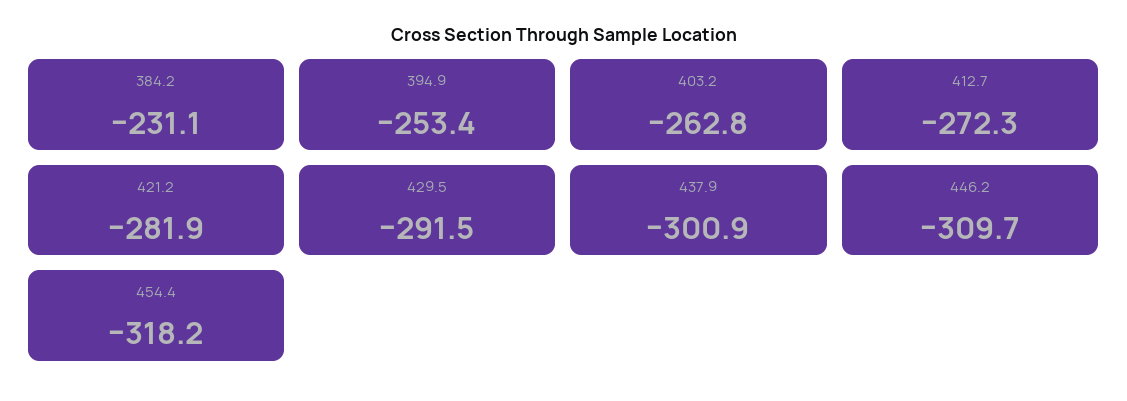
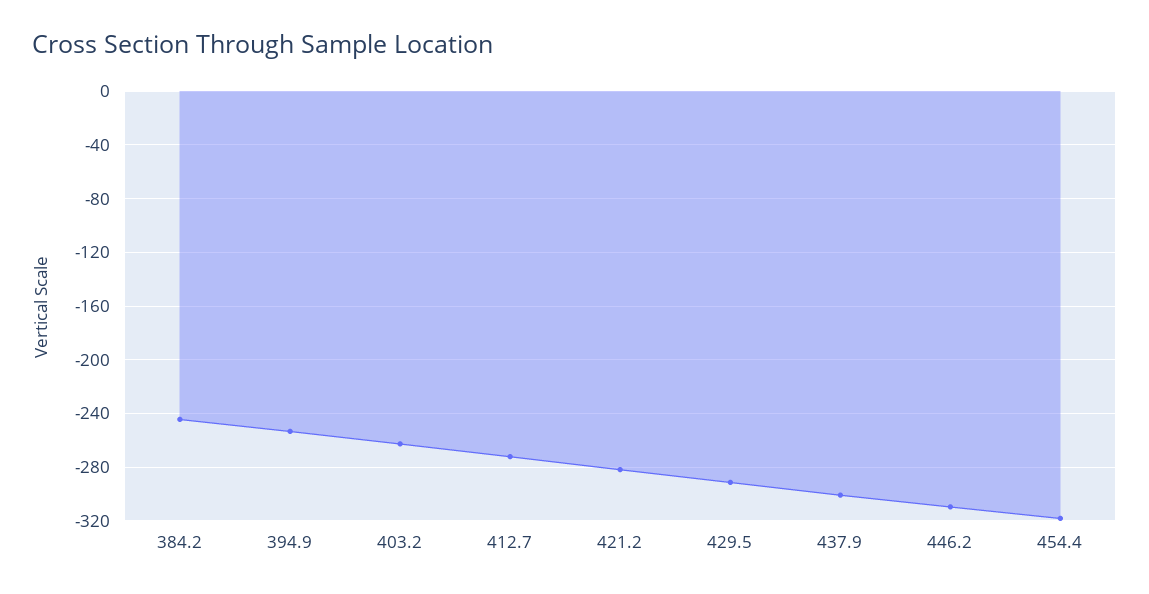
  {
-   "384.2": -231.1,
+   "384.2": -245,
    "394.9": -253.4,
    "403.2": -262.8,
    "412.7": -272.3,
    "421.2": -281.9,
    "429.5": -291.5,
    "437.9": -300.9,
    "446.2": -309.7,
    "454.4": -318.2
  }

